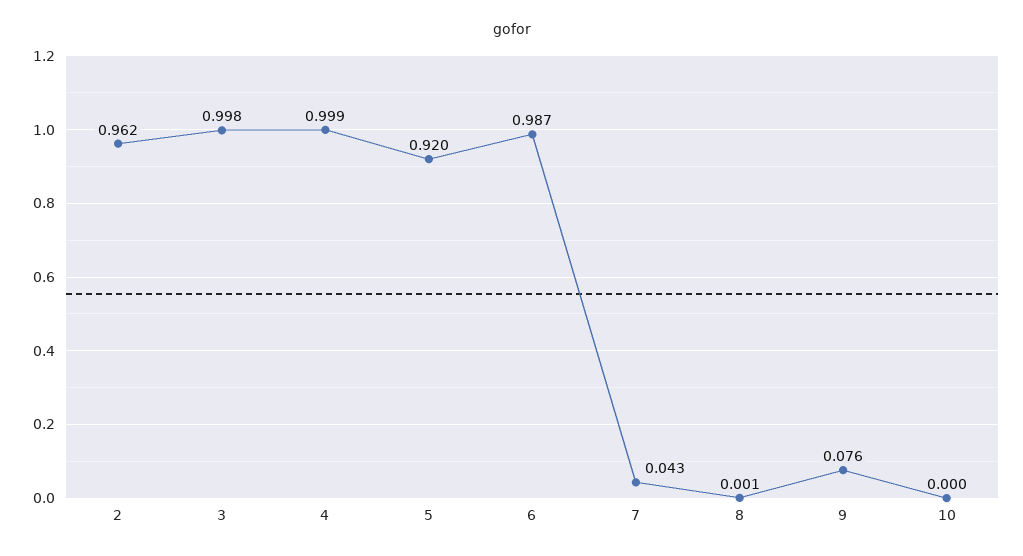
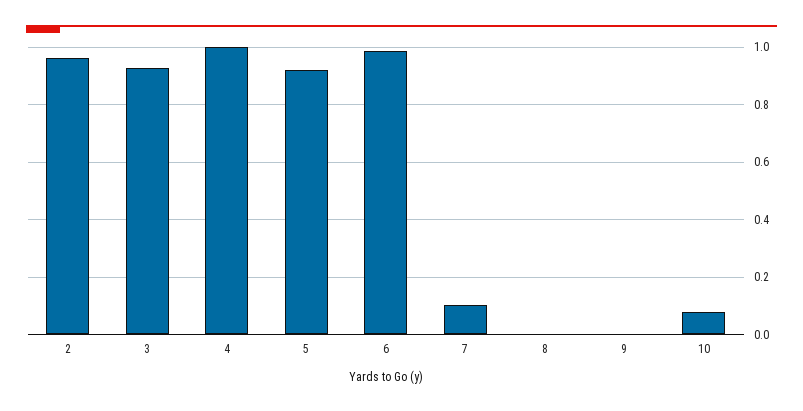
  {
    "2": 0.962,
-   "3": 0.998,
+   "3": 0.925,
    "4": 0.999,
    "5": 0.92,
    "6": 0.987,
-   "7": 0.043,
+   "7": 0.1,
    "8": 0.001,
-   "9": 0.076,
+   "9": 0,
-   "10": 0
+   "10": 0.075
  }

